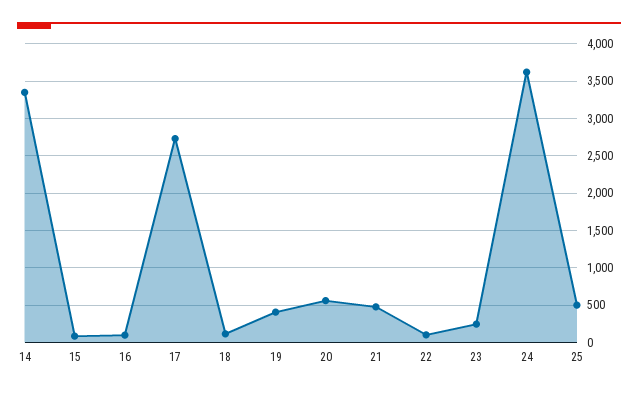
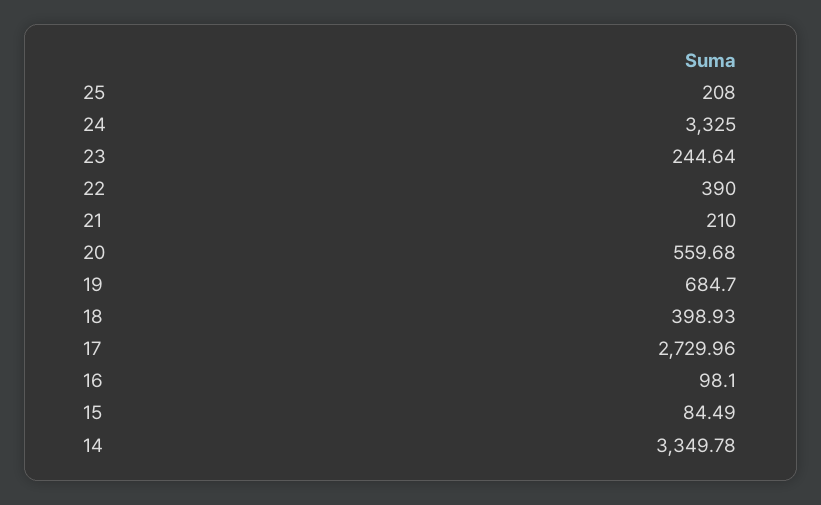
  {
    "14": 3349.78,
    "15": 84.49,
    "16": 98.1,
    "17": 2729.96,
-   "18": 100,
+   "18": 398.93,
-   "19": 400,
+   "19": 684.7,
    "20": 559.68,
-   "21": 500,
+   "21": 210,
-   "22": 100,
+   "22": 390,
    "23": 244.64,
-   "24": 3600,
+   "24": 3325,
-   "25": 500
+   "25": 208
  }

